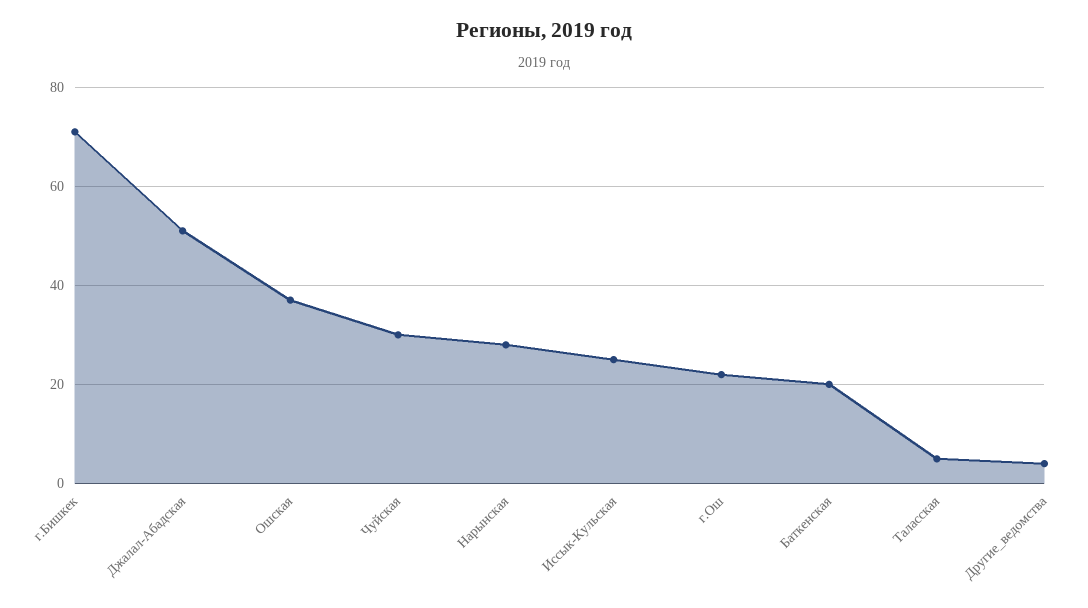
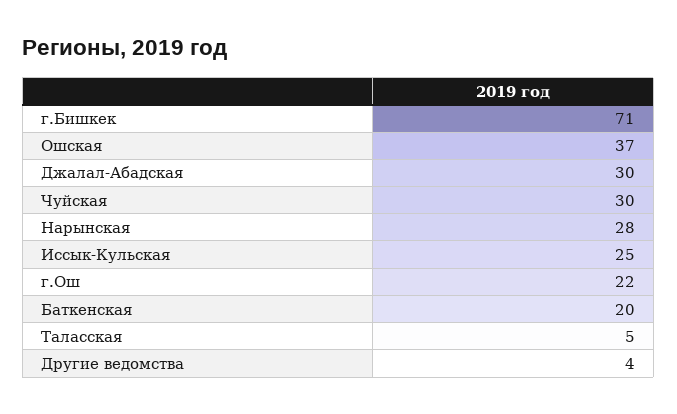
  {
    "г.Бишкек": 71,
-   "Джалал-Абадская": 50,
+   "Джалал-Абадская": 30,
    "Ошская": 37,
    "Чуйская": 30,
    "Нарынская": 28,
    "Иссык-Кульская": 25,
    "г.Ош": 22,
    "Баткенская": 20,
    "Таласская": 5,
    "Другие_ведомства": 4
  }

